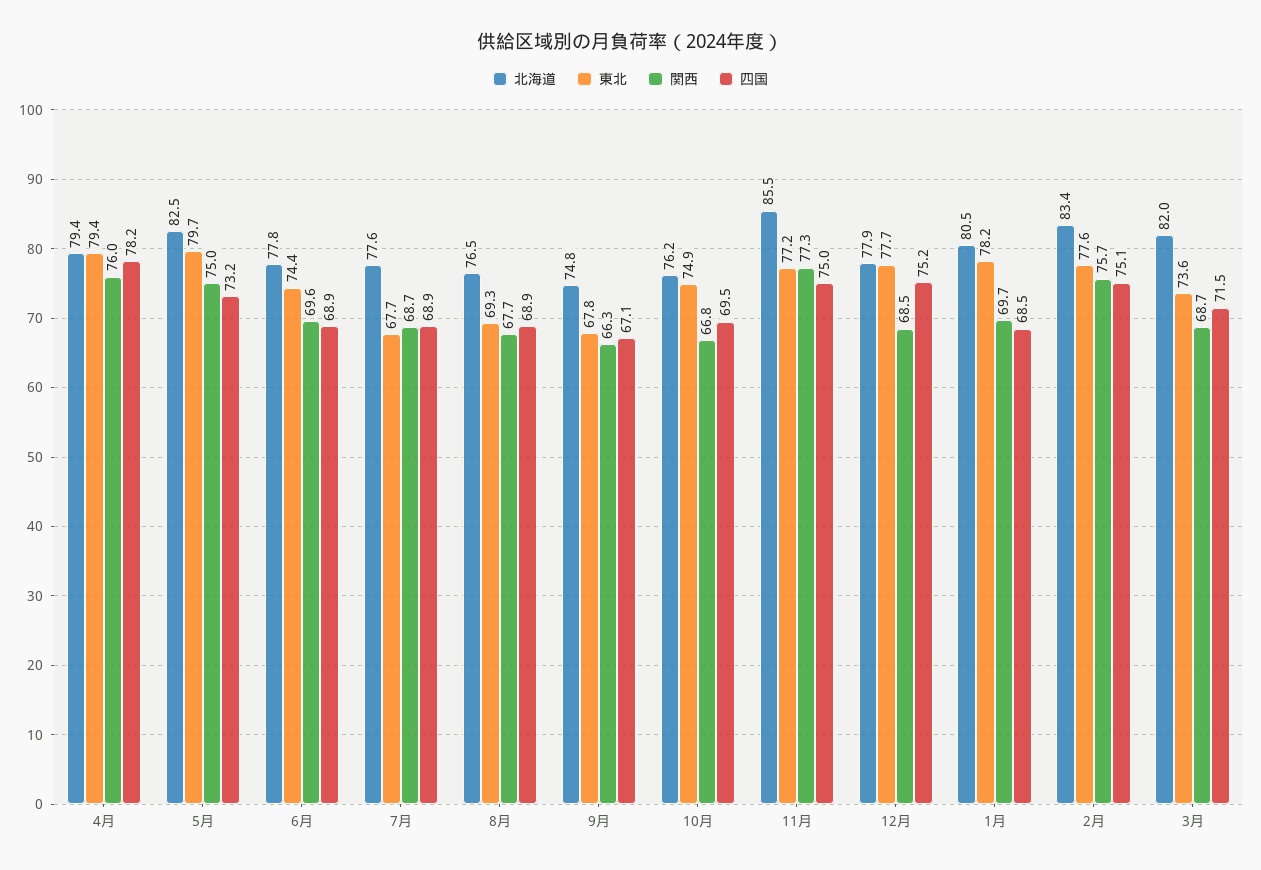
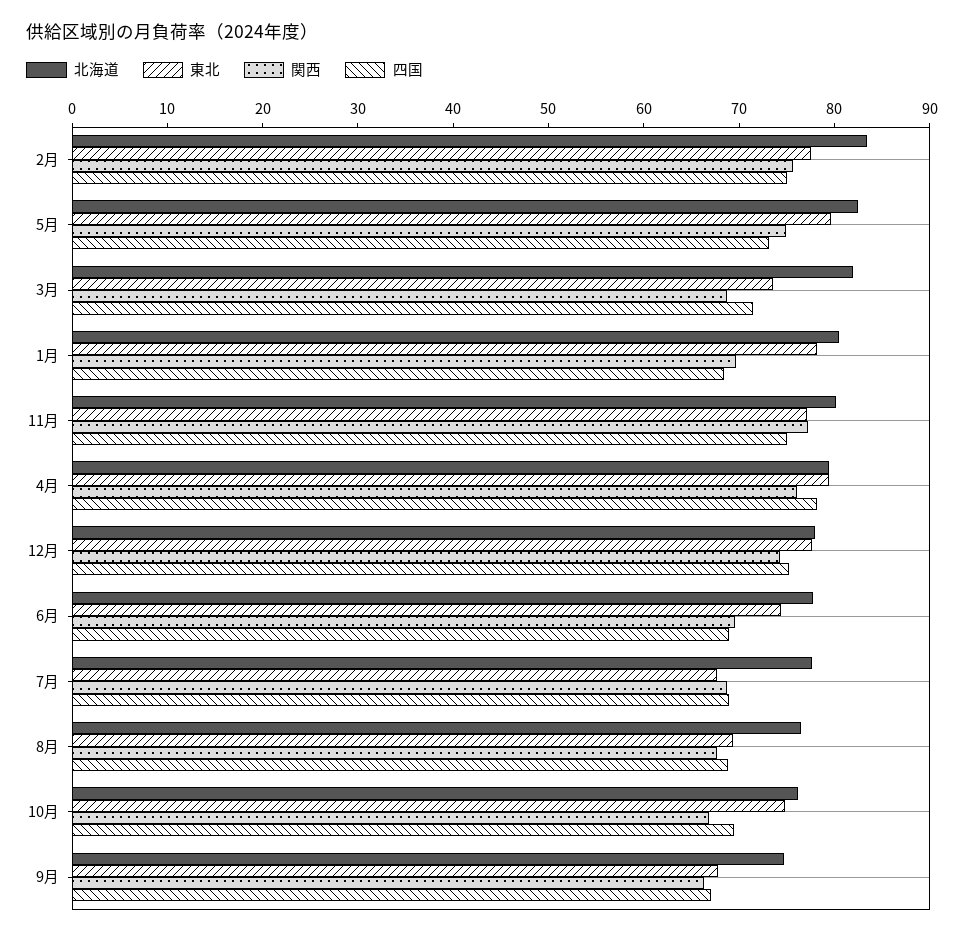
  {
    "北海道": {
      "4月": 79.4,
      "5月": 82.5,
      "6月": 77.8,
      "7月": 77.6,
      "8月": 76.5,
      "9月": 74.8,
      "10月": 76.2,
-     "11月": 85.5,
+     "11月": 80,
      "12月": 77.9,
      "1月": 80.5,
      "2月": 83.4,
      "3月": 82
    },
    "東北": {
      "4月": 79.4,
      "5月": 79.7,
      "6月": 74.4,
      "7月": 67.7,
      "8月": 69.3,
      "9月": 67.8,
      "10月": 74.9,
      "11月": 77.2,
      "12月": 77.7,
      "1月": 78.2,
      "2月": 77.6,
      "3月": 73.6
    },
    "関西": {
      "4月": 76,
      "5月": 75,
      "6月": 69.6,
      "7月": 68.7,
      "8月": 67.7,
      "9月": 66.3,
      "10月": 66.8,
      "11月": 77.3,
-     "12月": 68.5,
+     "12月": 74,
      "1月": 69.7,
      "2月": 75.7,
      "3月": 68.7
    },
    "四国": {
      "4月": 78.2,
      "5月": 73.2,
      "6月": 68.9,
      "7月": 68.9,
      "8月": 68.9,
      "9月": 67.1,
      "10月": 69.5,
      "11月": 75,
      "12月": 75.2,
      "1月": 68.5,
      "2月": 75.1,
      "3月": 71.5
    }
  }

